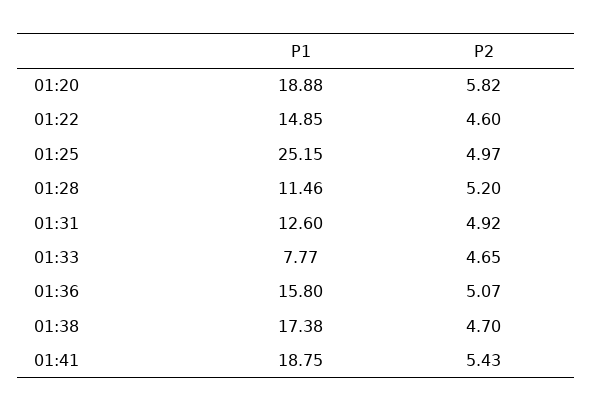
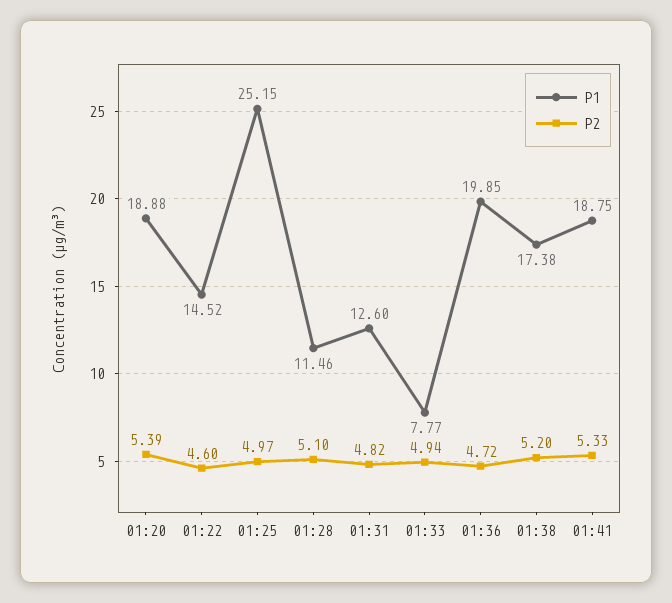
  {
    "P1": {
      "01:20": 18.88,
-     "01:22": 14.85,
+     "01:22": 14.52,
      "01:25": 25.15,
      "01:28": 11.46,
      "01:31": 12.6,
      "01:33": 7.77,
-     "01:36": 15.8,
+     "01:36": 19.85,
      "01:38": 17.38,
      "01:41": 18.75
    },
    "P2": {
-     "01:20": 5.82,
+     "01:20": 5.39,
      "01:22": 4.6,
      "01:25": 4.97,
-     "01:28": 5.2,
+     "01:28": 5.1,
-     "01:31": 4.92,
+     "01:31": 4.82,
-     "01:33": 4.65,
+     "01:33": 4.94,
-     "01:36": 5.07,
+     "01:36": 4.72,
-     "01:38": 4.7,
+     "01:38": 5.2,
-     "01:41": 5.43
+     "01:41": 5.33
    }
  }

